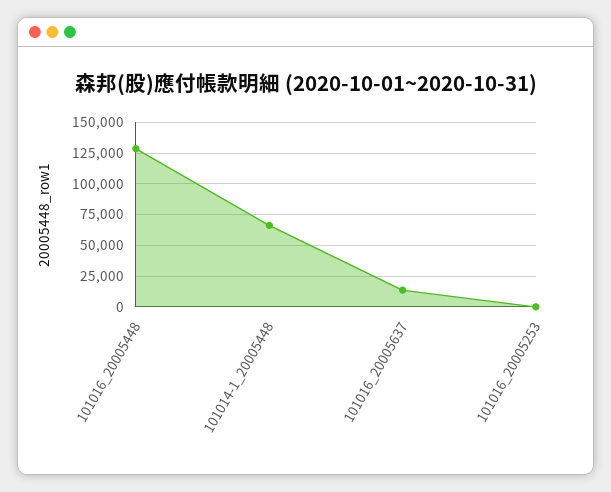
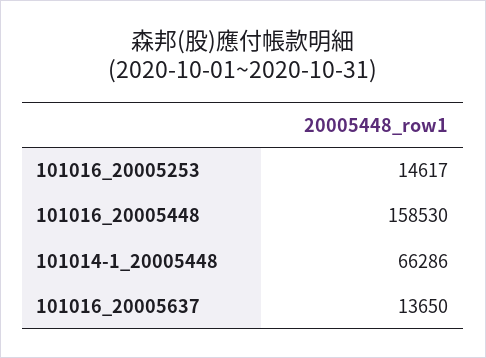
  {
-   "101016_20005448": 130000,
+   "101016_20005448": 158530,
    "101014-1_20005448": 66286,
    "101016_20005637": 13650,
-   "101016_20005253": 0
+   "101016_20005253": 14617
  }

